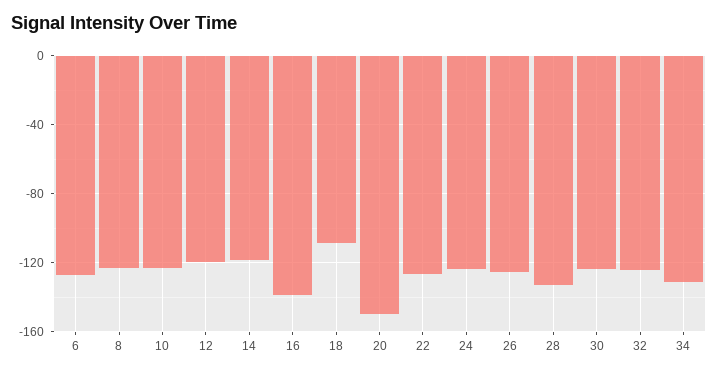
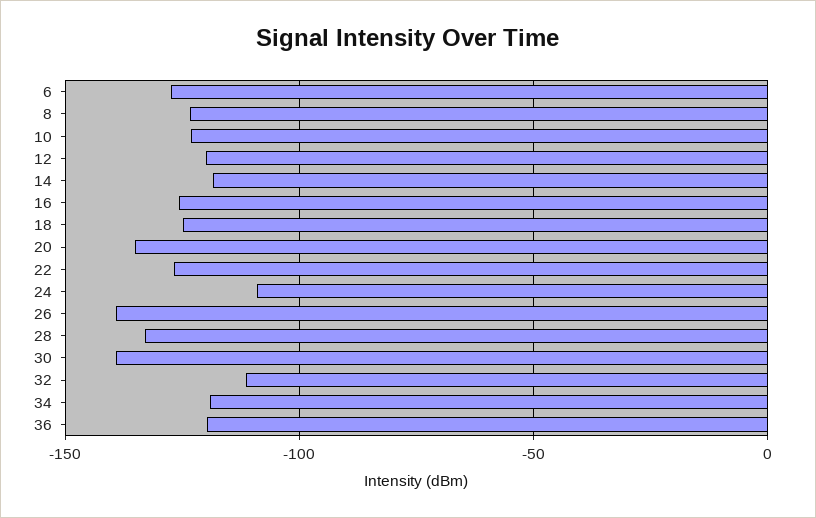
  {
    "6": -125,
    "8": -125,
    "10": -125,
    "12": -120,
    "14": -120,
-   "16": -140,
+   "16": -125,
-   "18": -110,
+   "18": -125,
-   "20": -150,
+   "20": -135,
    "22": -125,
-   "24": -125,
+   "24": -110,
-   "26": -125,
+   "26": -140,
    "28": -135,
-   "30": -125,
+   "30": -140,
-   "32": -125,
+   "32": -110,
-   "34": -130
+   "34": -120,
+   "36": -120
  }

